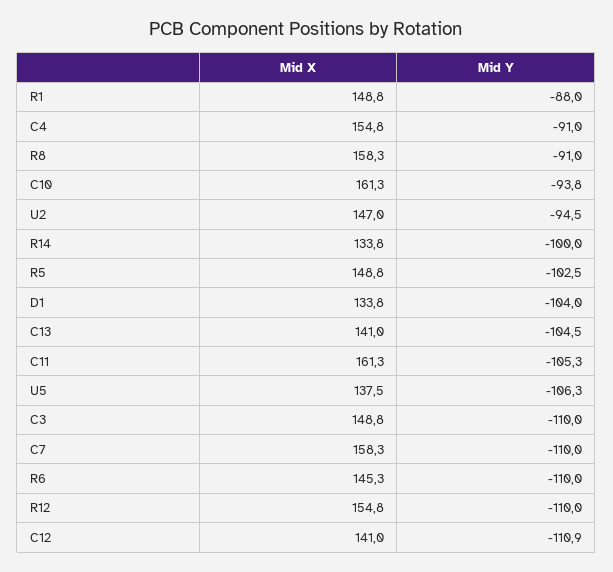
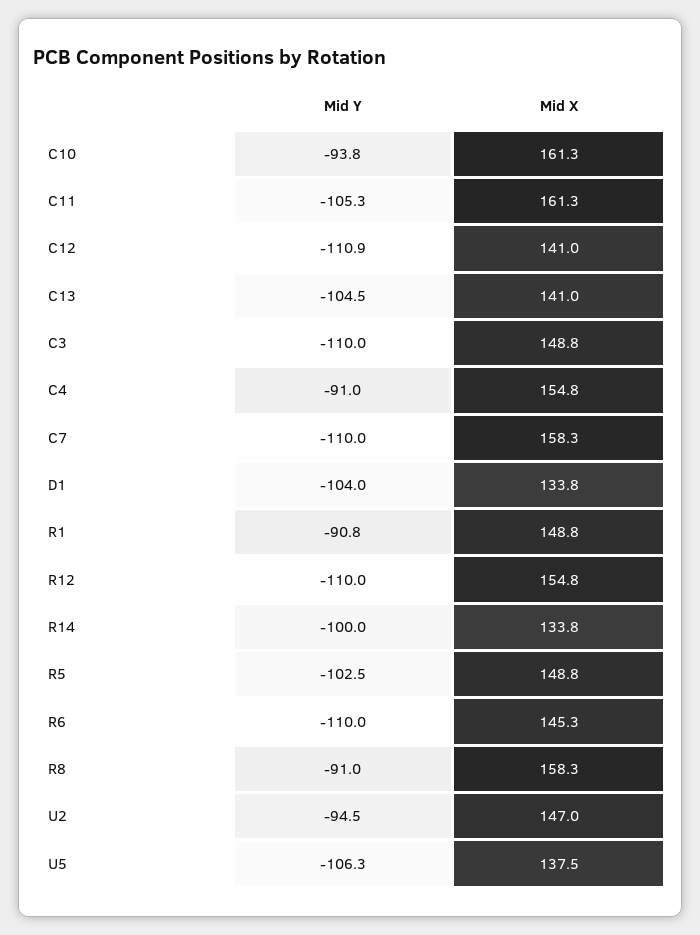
  {
    "Mid X": {
      "R1": 148.8,
      "C4": 154.8,
      "R8": 158.3,
      "C10": 161.3,
      "U2": 147,
      "R14": 133.8,
      "R5": 148.8,
      "D1": 133.8,
      "C13": 141,
      "C11": 161.3,
      "U5": 137.5,
      "C3": 148.8,
      "C7": 158.3,
      "R6": 145.3,
      "R12": 154.8,
      "C12": 141
    },
    "Mid Y": {
-     "R1": -88,
+     "R1": -90.8,
      "C4": -91,
      "R8": -91,
      "C10": -93.8,
      "U2": -94.5,
      "R14": -100,
      "R5": -102.5,
      "D1": -104,
      "C13": -104.5,
      "C11": -105.3,
      "U5": -106.3,
      "C3": -110,
      "C7": -110,
      "R6": -110,
      "R12": -110,
      "C12": -110.9
    }
  }

